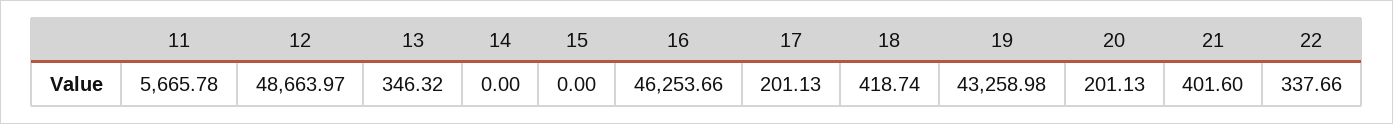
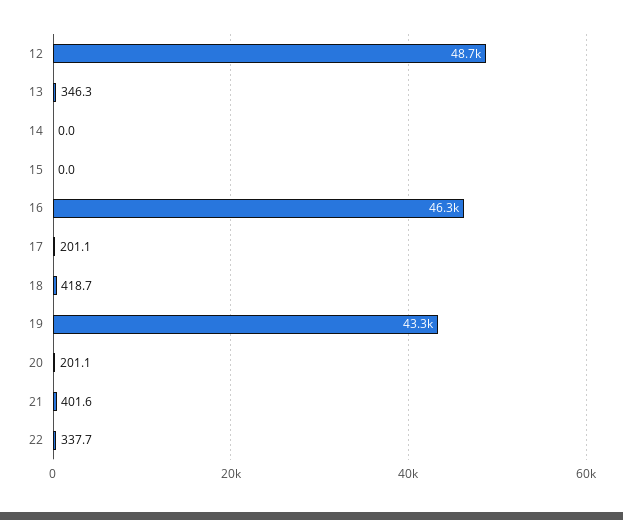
  {
-   "11": 5665.78,
    "12": 48663.97,
    "13": 346.32,
    "14": 0,
    "15": 0,
    "16": 46253.66,
    "17": 201.13,
    "18": 418.74,
    "19": 43258.98,
    "20": 201.13,
    "21": 401.6,
    "22": 337.66
  }

